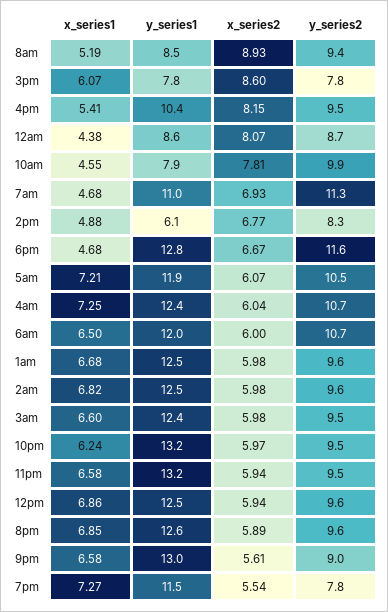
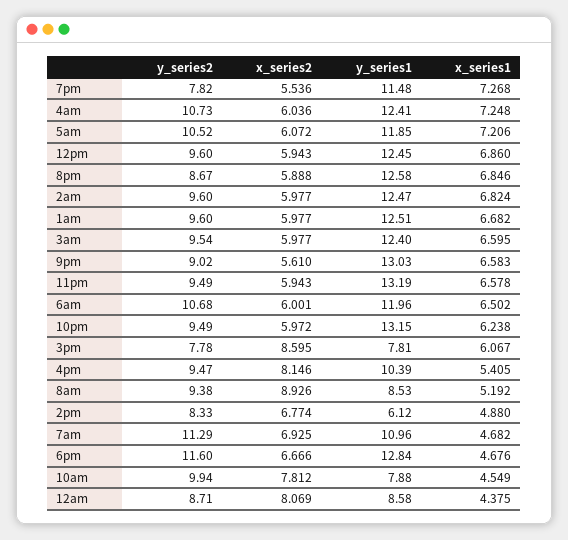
  {
    "x_series1": {
      "8am": 5.192,
      "3pm": 6.067,
      "4pm": 5.405,
      "12am": 4.375,
      "10am": 4.549,
      "7am": 4.682,
      "2pm": 4.88,
      "6pm": 4.676,
      "5am": 7.206,
      "4am": 7.248,
      "6am": 6.502,
      "1am": 6.682,
      "2am": 6.824,
      "3am": 6.595,
      "10pm": 6.238,
      "11pm": 6.578,
      "12pm": 6.86,
      "8pm": 6.846,
      "9pm": 6.583,
      "7pm": 7.268
    },
    "y_series1": {
      "8am": 8.53,
      "3pm": 7.81,
      "4pm": 10.39,
      "12am": 8.58,
      "10am": 7.88,
      "7am": 10.96,
      "2pm": 6.12,
      "6pm": 12.84,
      "5am": 11.85,
      "4am": 12.41,
      "6am": 11.96,
      "1am": 12.51,
      "2am": 12.47,
      "3am": 12.4,
      "10pm": 13.15,
      "11pm": 13.19,
      "12pm": 12.45,
      "8pm": 12.58,
      "9pm": 13.03,
      "7pm": 11.48
    },
    "x_series2": {
      "8am": 8.926,
      "3pm": 8.595,
      "4pm": 8.146,
      "12am": 8.069,
      "10am": 7.812,
      "7am": 6.925,
      "2pm": 6.774,
      "6pm": 6.666,
      "5am": 6.072,
      "4am": 6.036,
      "6am": 6.001,
      "1am": 5.977,
      "2am": 5.977,
      "3am": 5.977,
      "10pm": 5.972,
      "11pm": 5.943,
      "12pm": 5.943,
      "8pm": 5.888,
      "9pm": 5.61,
      "7pm": 5.536
    },
    "y_series2": {
      "8am": 9.38,
      "3pm": 7.78,
      "4pm": 9.47,
      "12am": 8.71,
      "10am": 9.94,
      "7am": 11.29,
      "2pm": 8.33,
      "6pm": 11.6,
      "5am": 10.52,
      "4am": 10.73,
      "6am": 10.68,
      "1am": 9.6,
      "2am": 9.6,
      "3am": 9.54,
      "10pm": 9.49,
      "11pm": 9.49,
      "12pm": 9.6,
-     "8pm": 9.6,
+     "8pm": 8.67,
      "9pm": 9.02,
      "7pm": 7.82
    }
  }

